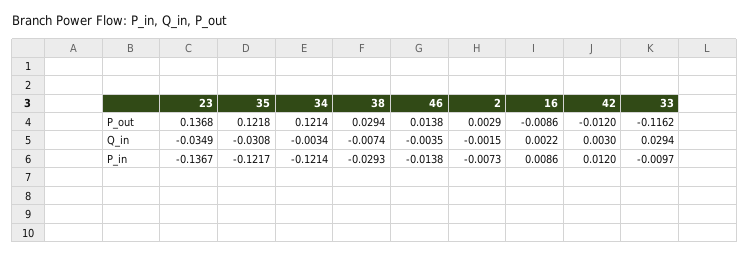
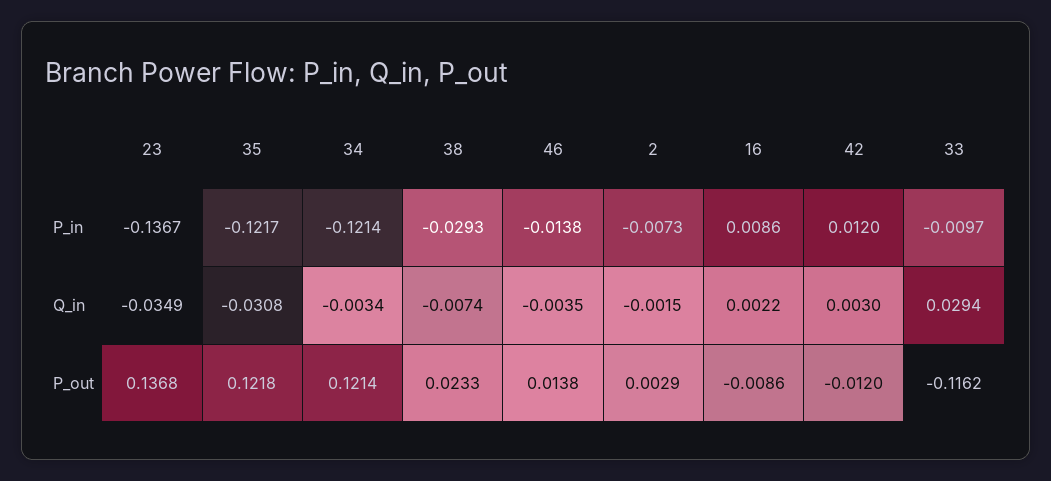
  {
    "23": {
      "P_out": 0.1368,
      "Q_in": -0.0349,
      "P_in": -0.1367
    },
    "35": {
      "P_out": 0.1218,
      "Q_in": -0.0308,
      "P_in": -0.1217
    },
    "34": {
      "P_out": 0.1214,
      "Q_in": -0.0034,
      "P_in": -0.1214
    },
    "38": {
-     "P_out": 0.0294,
+     "P_out": 0.0233,
      "Q_in": -0.0074,
      "P_in": -0.0293
    },
    "46": {
      "P_out": 0.0138,
      "Q_in": -0.0035,
      "P_in": -0.0138
    },
    "2": {
      "P_out": 0.0029,
      "Q_in": -0.0015,
      "P_in": -0.0073
    },
    "16": {
      "P_out": -0.0086,
      "Q_in": 0.0022,
      "P_in": 0.0086
    },
    "42": {
      "P_out": -0.012,
      "Q_in": 0.003,
      "P_in": 0.012
    },
    "33": {
      "P_out": -0.1162,
      "Q_in": 0.0294,
      "P_in": -0.0097
    }
  }

